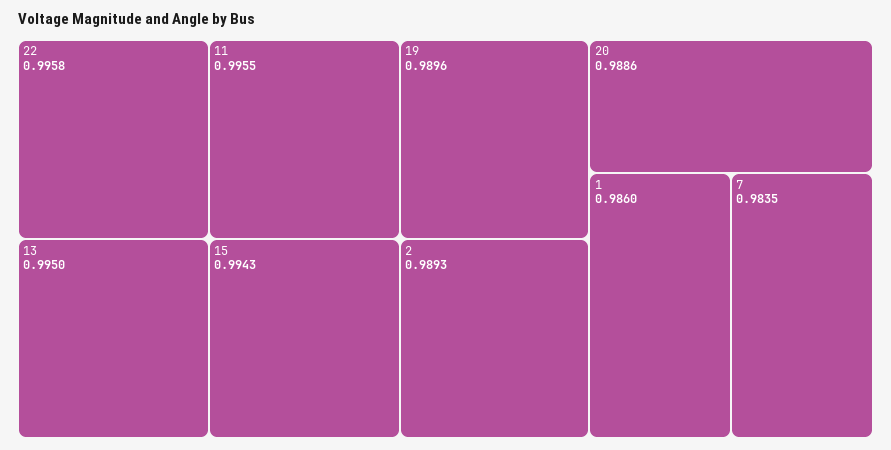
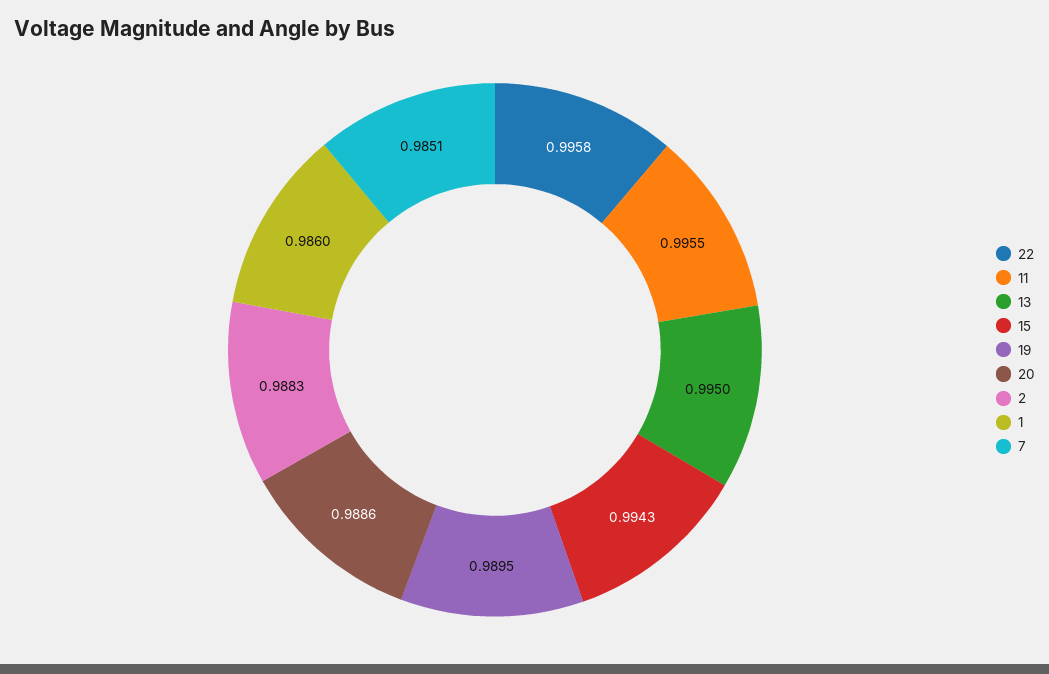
  {
    "22": 0.9958,
    "11": 0.9955,
    "13": 0.995,
    "15": 0.9943,
-   "19": 0.9896,
+   "19": 0.9895,
-   "2": 0.9893,
+   "2": 0.9883,
    "20": 0.9886,
    "1": 0.986,
-   "7": 0.9835
+   "7": 0.9851
  }

